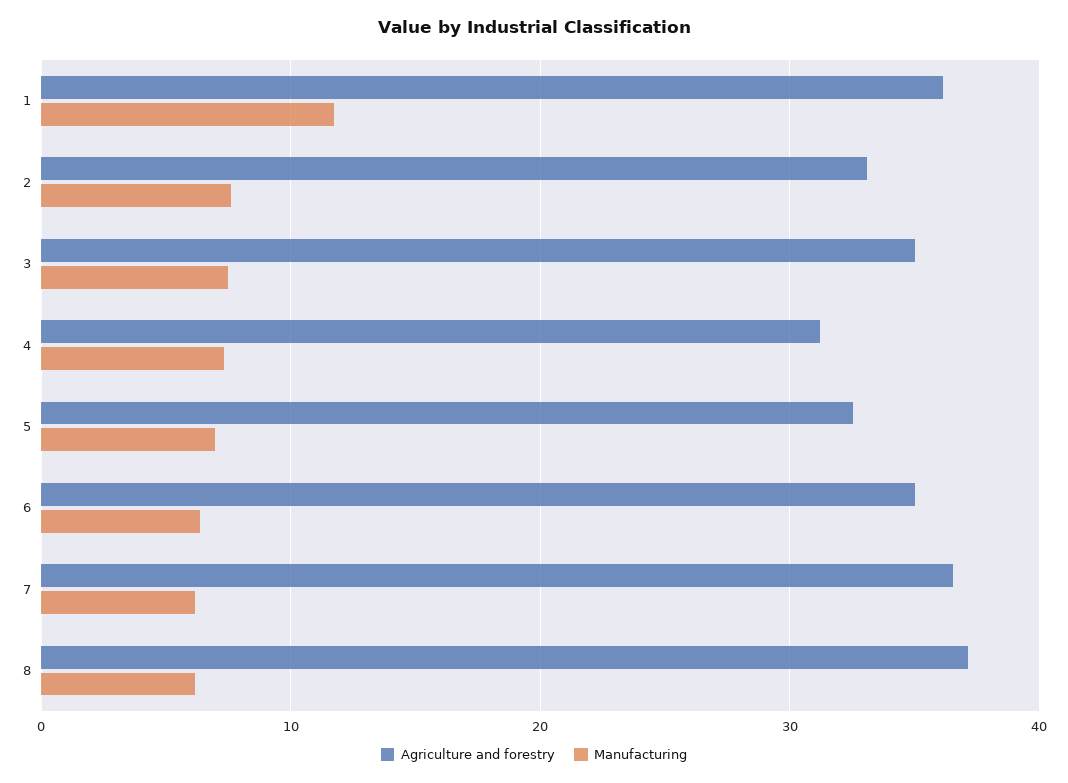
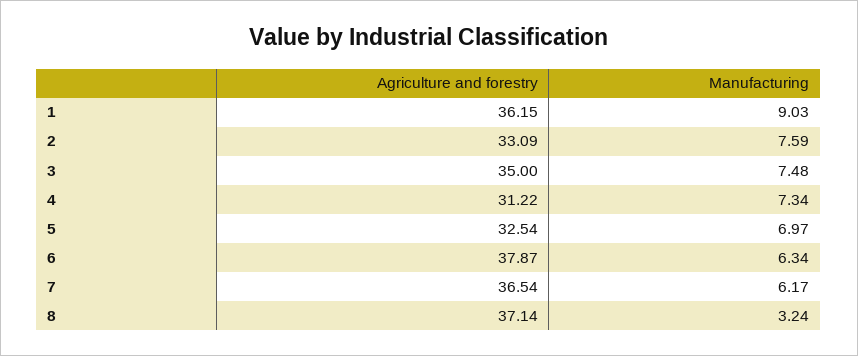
  {
    "Agriculture and forestry": {
      "1": 36.15,
      "2": 33.09,
      "3": 35,
      "4": 31.22,
      "5": 32.54,
-     "6": 35,
+     "6": 37.87,
      "7": 36.54,
      "8": 37.14
    },
    "Manufacturing": {
-     "1": 12,
+     "1": 9.03,
      "2": 7.59,
      "3": 7.48,
      "4": 7.34,
      "5": 6.97,
      "6": 6.34,
      "7": 6.17,
-     "8": 6
+     "8": 3.24
    }
  }

